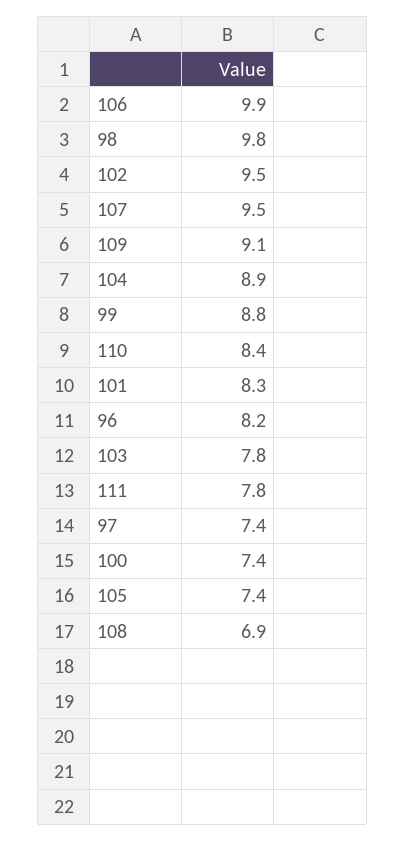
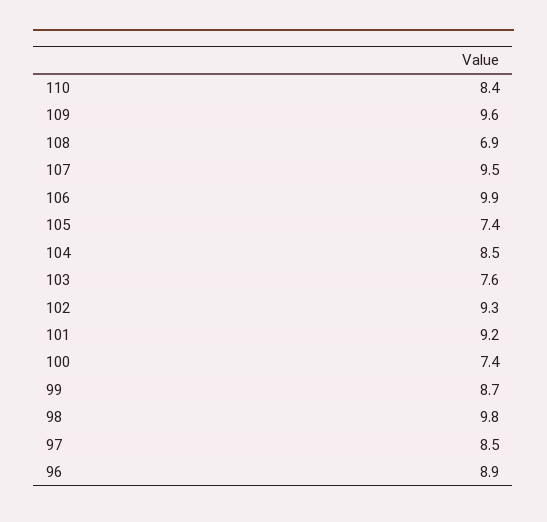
  {
    "106": 9.9,
    "98": 9.8,
-   "102": 9.5,
+   "102": 9.3,
    "107": 9.5,
-   "109": 9.1,
+   "109": 9.6,
-   "104": 8.9,
+   "104": 8.5,
-   "99": 8.8,
+   "99": 8.7,
    "110": 8.4,
-   "101": 8.3,
+   "101": 9.2,
-   "96": 8.2,
+   "96": 8.9,
-   "103": 7.8,
+   "103": 7.6,
-   "111": 7.8,
-   "97": 7.4,
+   "97": 8.5,
    "100": 7.4,
    "105": 7.4,
    "108": 6.9
  }

